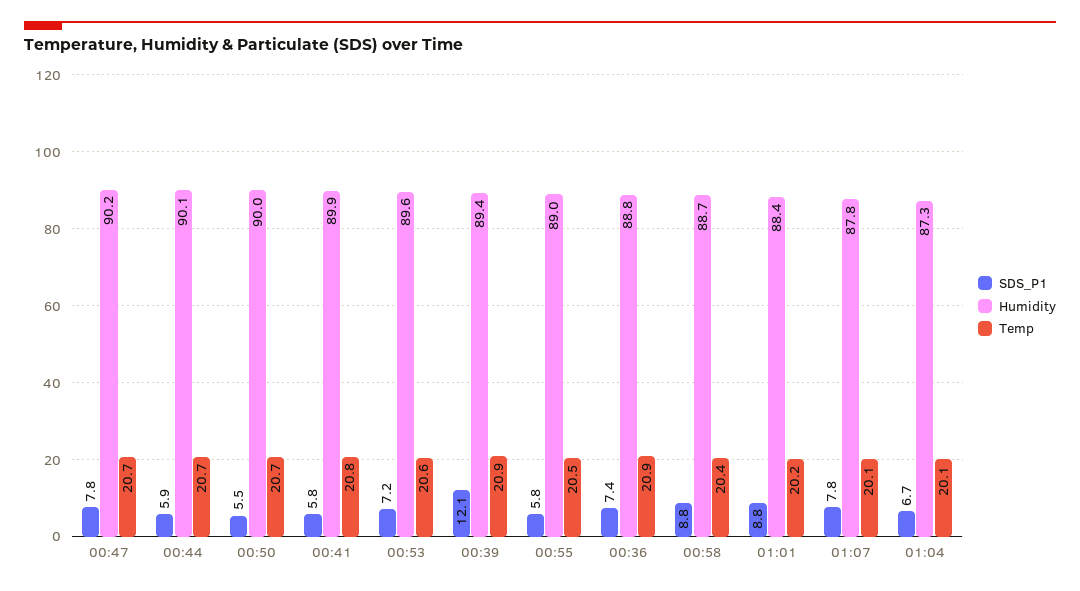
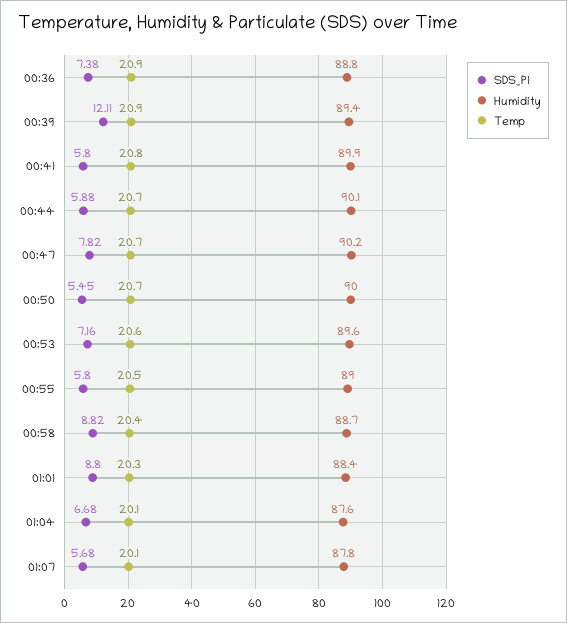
  {
    "SDS_P1": {
      "00:47": 7.82,
      "00:44": 5.88,
      "00:50": 5.45,
      "00:41": 5.8,
      "00:53": 7.16,
      "00:39": 12.11,
      "00:55": 5.8,
      "00:36": 7.38,
      "00:58": 8.82,
      "01:01": 8.8,
-     "01:07": 7.8,
+     "01:07": 5.68,
      "01:04": 6.68
    },
    "Humidity": {
      "00:47": 90.2,
      "00:44": 90.1,
      "00:50": 90,
      "00:41": 89.9,
      "00:53": 89.6,
      "00:39": 89.4,
      "00:55": 89,
      "00:36": 88.8,
      "00:58": 88.7,
      "01:01": 88.4,
      "01:07": 87.8,
-     "01:04": 87.3
+     "01:04": 87.6
    },
    "Temp": {
      "00:47": 20.7,
      "00:44": 20.7,
      "00:50": 20.7,
      "00:41": 20.8,
      "00:53": 20.6,
      "00:39": 20.9,
      "00:55": 20.5,
      "00:36": 20.9,
      "00:58": 20.4,
-     "01:01": 20.2,
+     "01:01": 20.3,
      "01:07": 20.1,
      "01:04": 20.1
    }
  }

